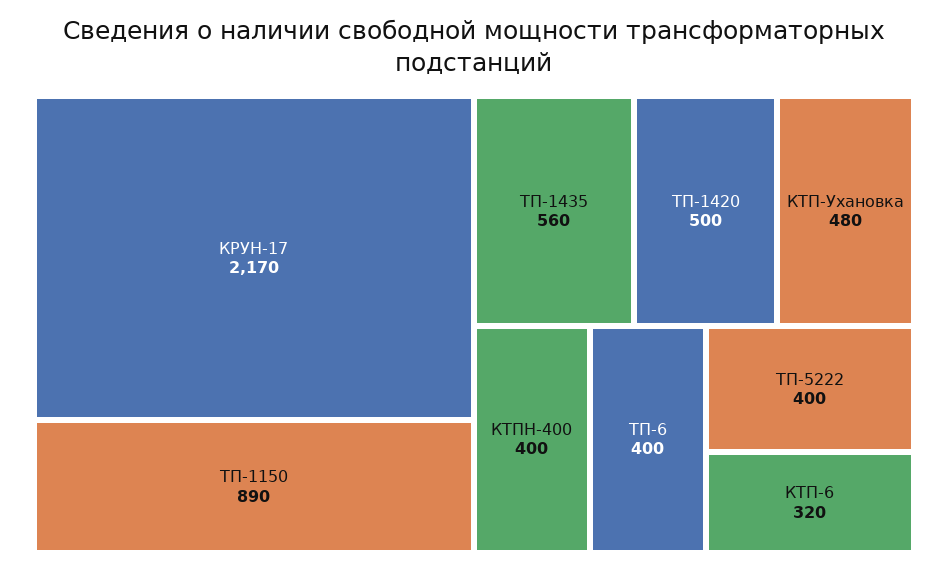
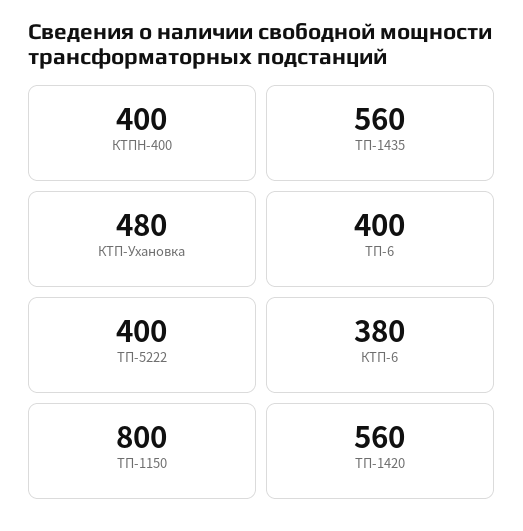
  {
-   "КРУН-17": 2170,
-   "ТП-1150": 890,
+   "ТП-1150": 800,
    "ТП-1435": 560,
-   "ТП-1420": 500,
+   "ТП-1420": 560,
    "КТП-Ухановка": 480,
    "КТПН-400": 400,
    "ТП-6": 400,
    "ТП-5222": 400,
-   "КТП-6": 320
+   "КТП-6": 380
  }

